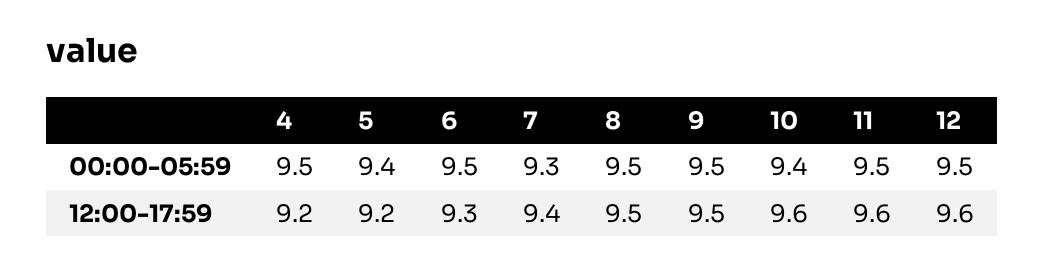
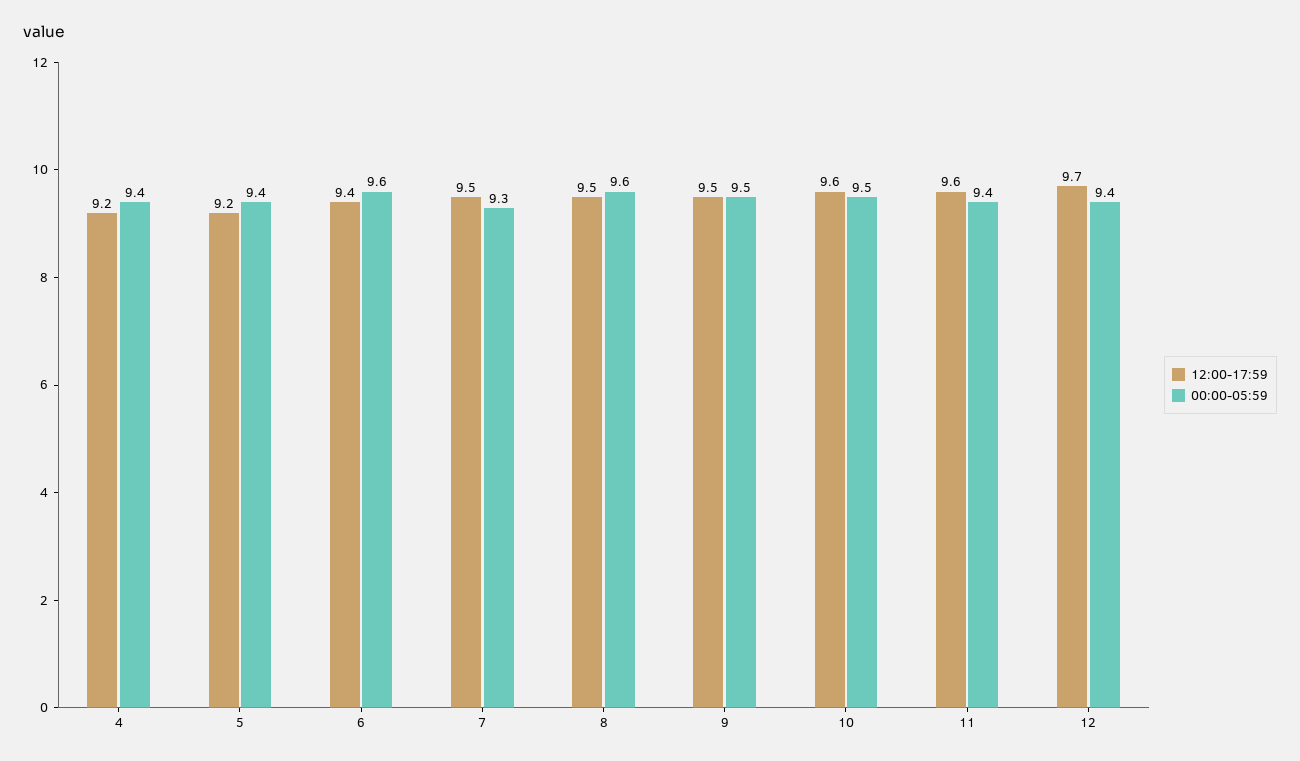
  {
    "00:00-05:59": {
-     "4": 9.5,
+     "4": 9.4,
      "5": 9.4,
-     "6": 9.5,
+     "6": 9.6,
      "7": 9.3,
-     "8": 9.5,
+     "8": 9.6,
      "9": 9.5,
-     "10": 9.4,
+     "10": 9.5,
-     "11": 9.5,
+     "11": 9.4,
-     "12": 9.5
+     "12": 9.4
    },
    "12:00-17:59": {
      "4": 9.2,
      "5": 9.2,
-     "6": 9.3,
+     "6": 9.4,
-     "7": 9.4,
+     "7": 9.5,
      "8": 9.5,
      "9": 9.5,
      "10": 9.6,
      "11": 9.6,
-     "12": 9.6
+     "12": 9.7
    }
  }

